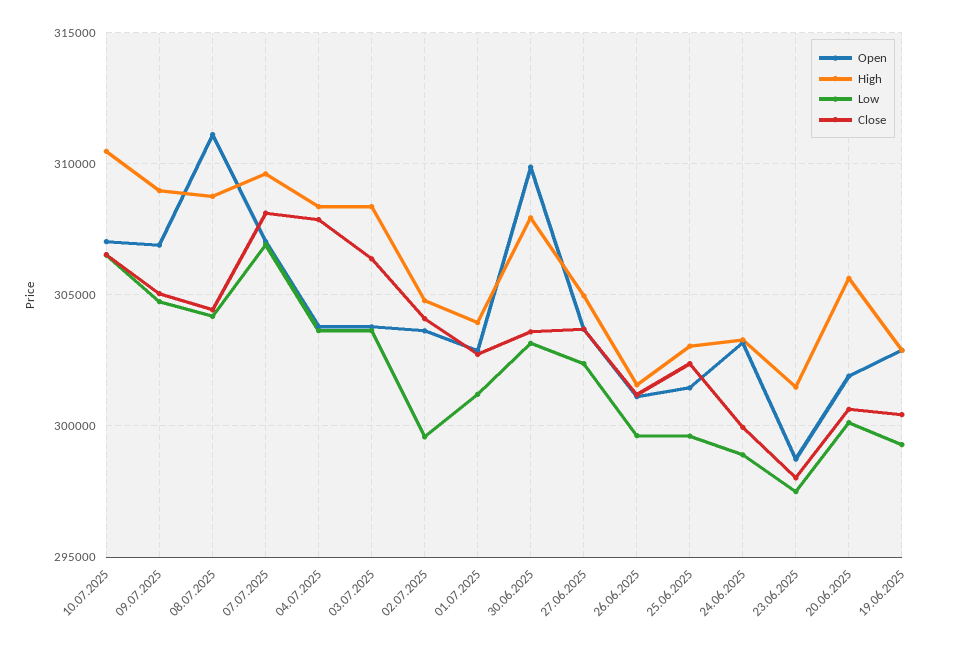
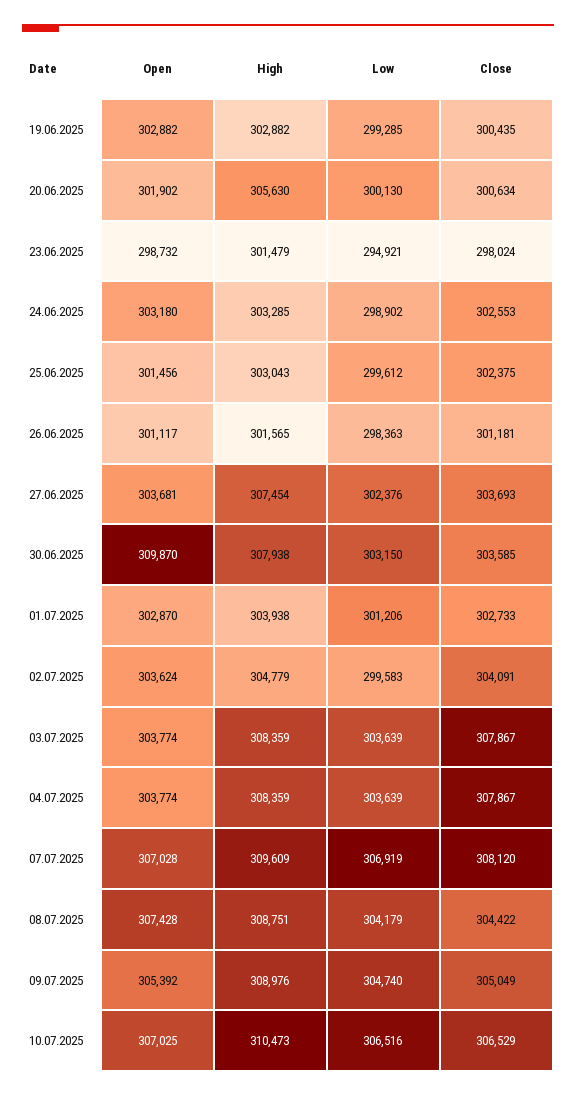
  {
    "Open": {
      "10.07.2025": 307025,
-     "09.07.2025": 307000,
+     "09.07.2025": 305392,
-     "08.07.2025": 311000,
+     "08.07.2025": 307428,
      "07.07.2025": 307028,
      "04.07.2025": 303774,
      "03.07.2025": 303774,
      "02.07.2025": 303624,
      "01.07.2025": 302870,
      "30.06.2025": 309870,
      "27.06.2025": 303681,
      "26.06.2025": 301117,
      "25.06.2025": 301456,
      "24.06.2025": 303180,
      "23.06.2025": 298732,
      "20.06.2025": 301902,
      "19.06.2025": 302882
    },
    "High": {
      "10.07.2025": 310473,
      "09.07.2025": 308976,
      "08.07.2025": 308751,
      "07.07.2025": 309609,
      "04.07.2025": 308359,
      "03.07.2025": 308359,
      "02.07.2025": 304779,
      "01.07.2025": 303938,
      "30.06.2025": 307938,
-     "27.06.2025": 305000,
+     "27.06.2025": 307454,
      "26.06.2025": 301565,
      "25.06.2025": 303043,
      "24.06.2025": 303285,
      "23.06.2025": 301479,
      "20.06.2025": 305630,
      "19.06.2025": 302882
    },
    "Low": {
      "10.07.2025": 306516,
      "09.07.2025": 304740,
      "08.07.2025": 304179,
      "07.07.2025": 306919,
      "04.07.2025": 303639,
      "03.07.2025": 303639,
      "02.07.2025": 299583,
      "01.07.2025": 301206,
      "30.06.2025": 303150,
      "27.06.2025": 302376,
-     "26.06.2025": 299500,
+     "26.06.2025": 298363,
      "25.06.2025": 299612,
      "24.06.2025": 298902,
-     "23.06.2025": 297500,
+     "23.06.2025": 294921,
      "20.06.2025": 300130,
      "19.06.2025": 299285
    },
    "Close": {
      "10.07.2025": 306529,
      "09.07.2025": 305049,
      "08.07.2025": 304422,
      "07.07.2025": 308120,
      "04.07.2025": 307867,
-     "03.07.2025": 306500,
+     "03.07.2025": 307867,
      "02.07.2025": 304091,
      "01.07.2025": 302733,
      "30.06.2025": 303585,
      "27.06.2025": 303693,
      "26.06.2025": 301181,
      "25.06.2025": 302375,
-     "24.06.2025": 300000,
+     "24.06.2025": 302553,
      "23.06.2025": 298024,
      "20.06.2025": 300634,
      "19.06.2025": 300435
    }
  }

